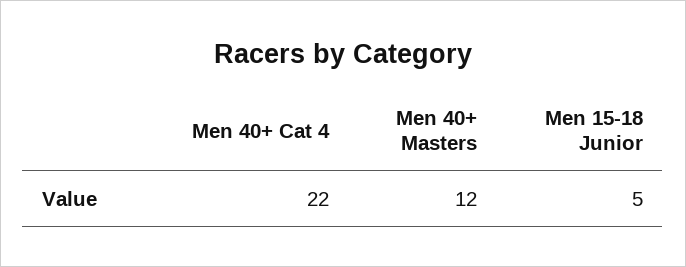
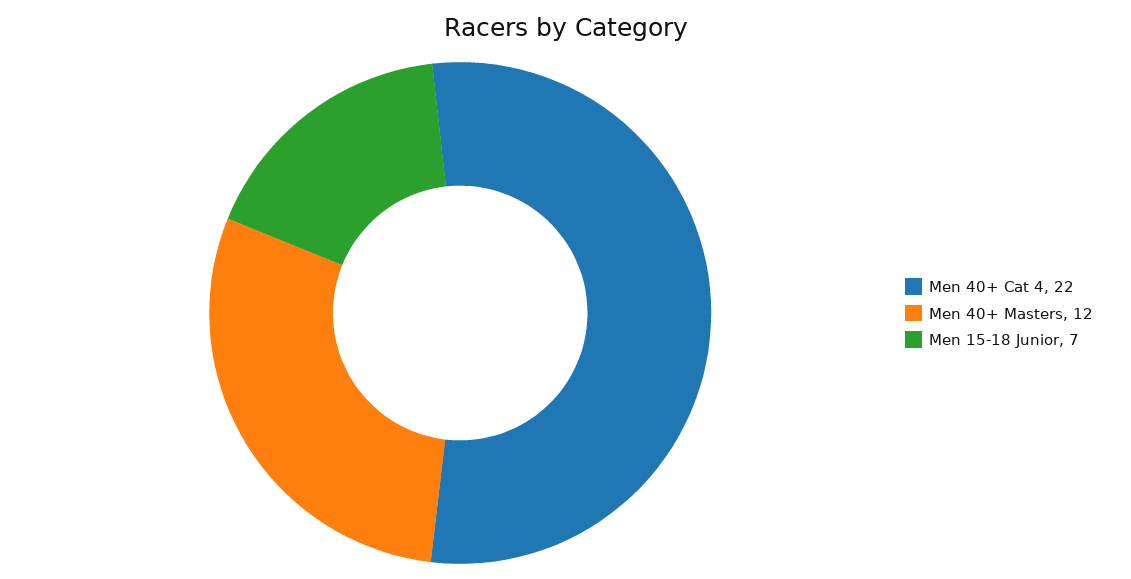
  {
    "Men 40+ Cat 4": 22,
    "Men 40+ Masters": 12,
-   "Men 15-18 Junior": 5
+   "Men 15-18 Junior": 7
  }

